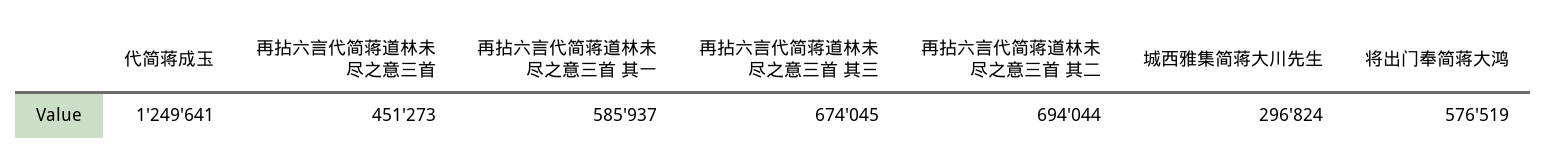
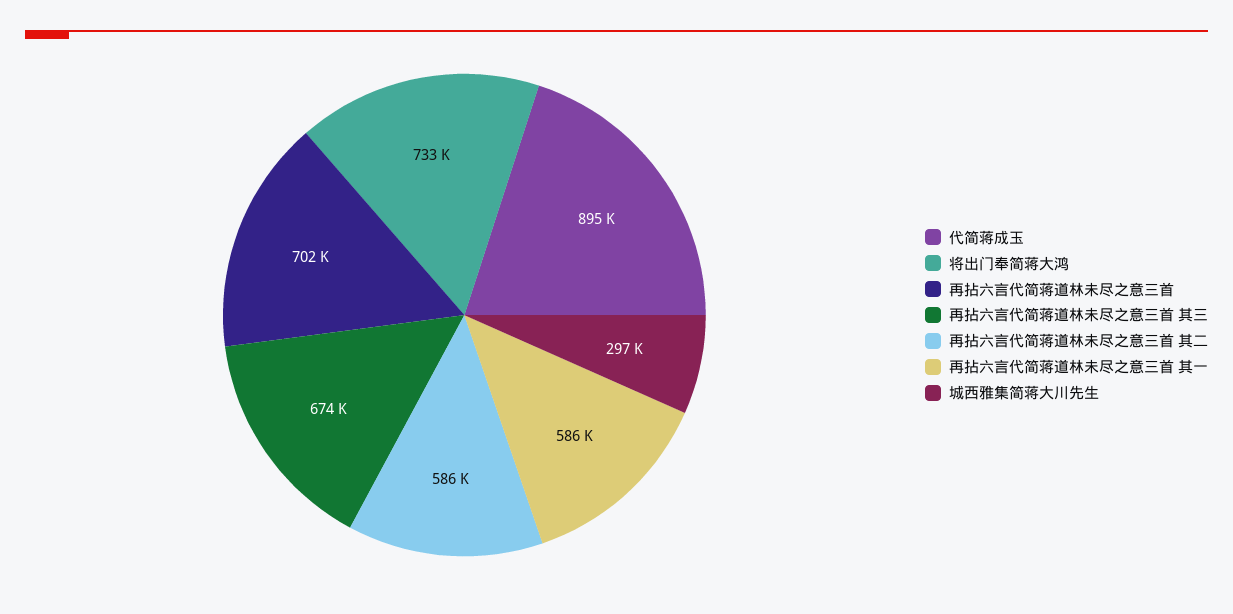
  {
-   "代简蒋成玉": 1249641,
+   "代简蒋成玉": 895000,
-   "再拈六言代简蒋道林未尽之意三首": 451273,
+   "再拈六言代简蒋道林未尽之意三首": 702000,
    "再拈六言代简蒋道林未尽之意三首 其一": 585937,
    "再拈六言代简蒋道林未尽之意三首 其三": 674045,
-   "再拈六言代简蒋道林未尽之意三首 其二": 694044,
+   "再拈六言代简蒋道林未尽之意三首 其二": 586000,
    "城西雅集简蒋大川先生": 296824,
-   "将出门奉简蒋大鸿": 576519
+   "将出门奉简蒋大鸿": 733000
  }

